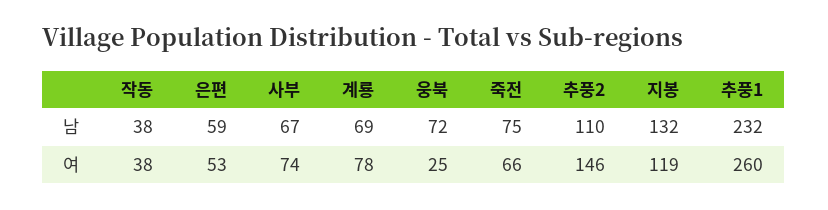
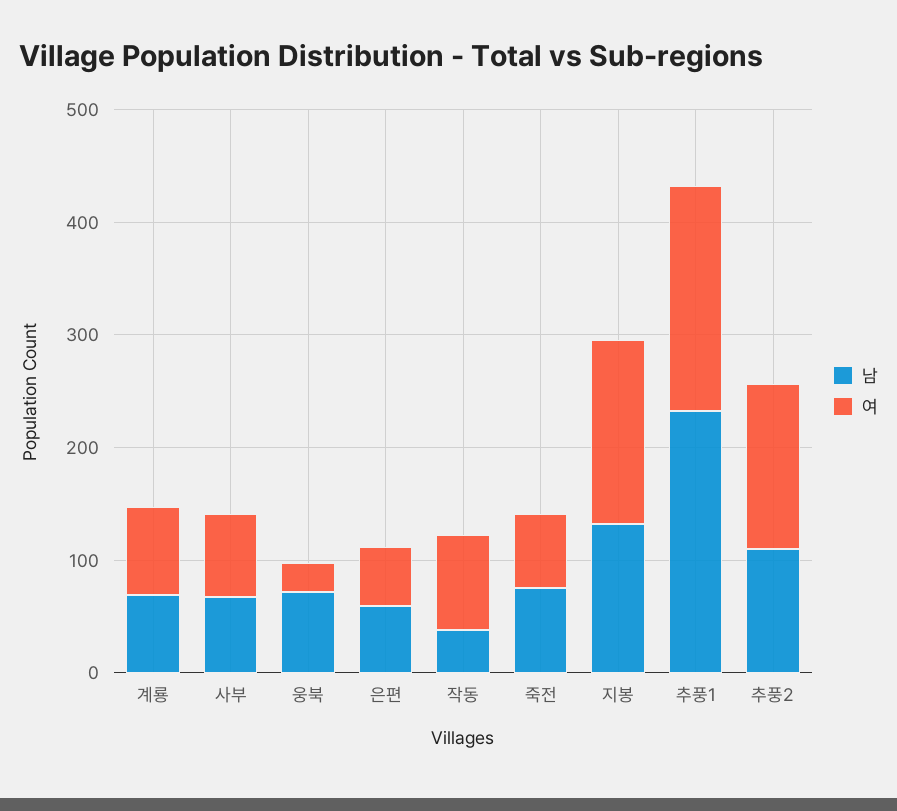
  {
    "남": {
      "작동": 38,
      "은편": 59,
      "사부": 67,
      "계룡": 69,
      "웅북": 72,
      "죽전": 75,
      "추풍2": 110,
      "지봉": 132,
      "추풍1": 232
    },
    "여": {
-     "작동": 38,
+     "작동": 80,
      "은편": 53,
      "사부": 74,
      "계룡": 78,
      "웅북": 25,
      "죽전": 66,
      "추풍2": 146,
-     "지봉": 119,
+     "지봉": 160,
-     "추풍1": 260
+     "추풍1": 200
    }
  }

